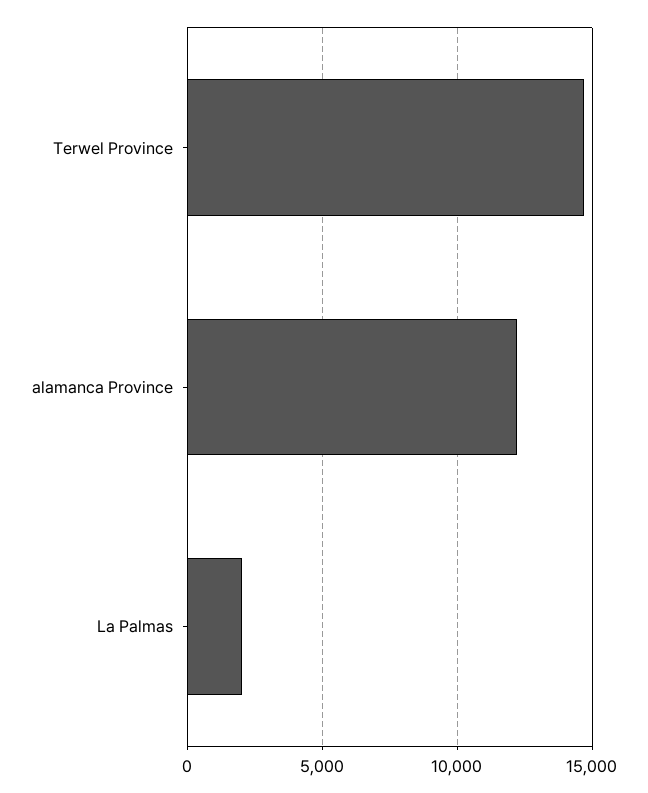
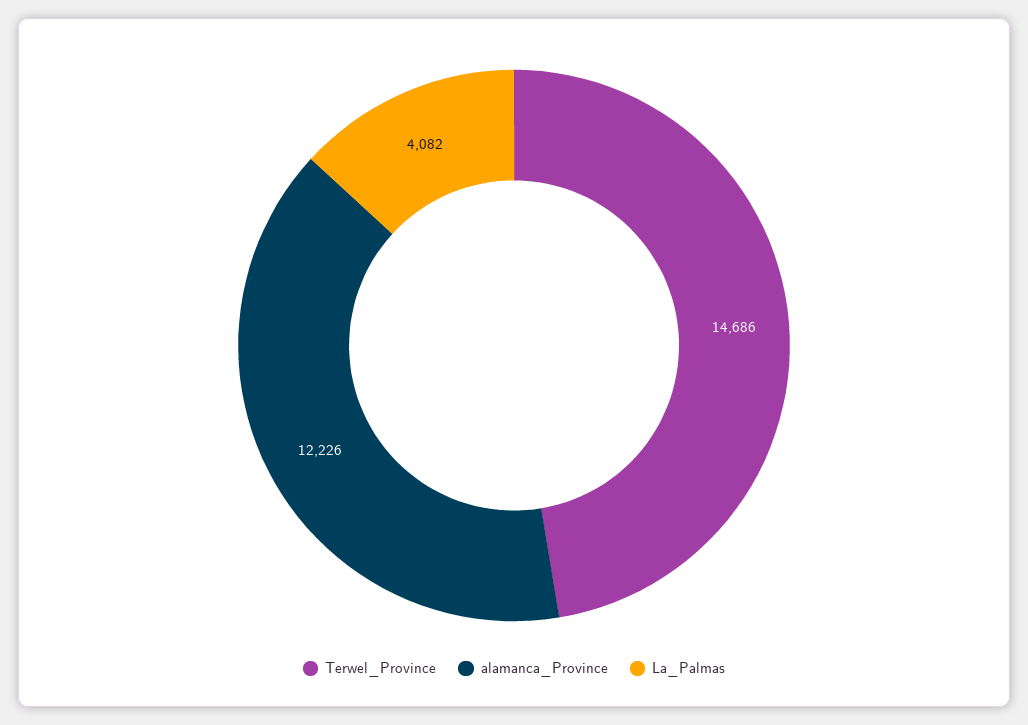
  {
    "Terwel Province": 14686,
    "alamanca Province": 12226,
-   "La Palmas": 2000
+   "La Palmas": 4082
  }

